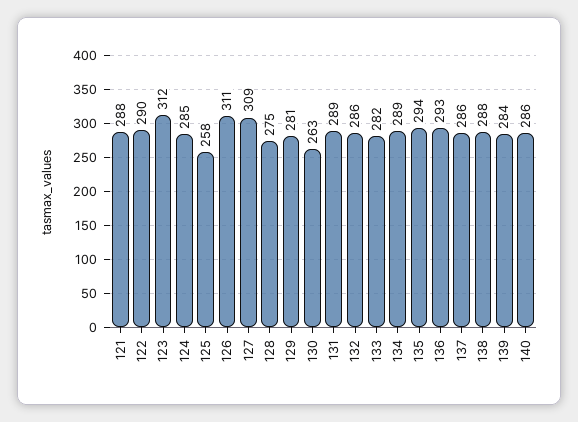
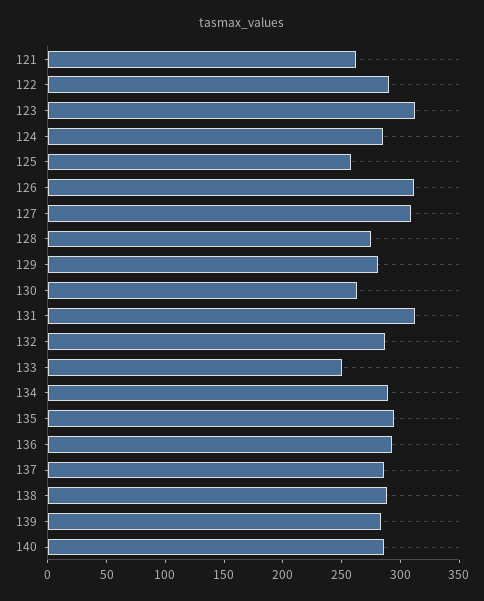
  {
-   "121": 288,
+   "121": 260,
    "122": 290,
    "123": 312,
    "124": 285,
    "125": 258,
    "126": 311,
    "127": 309,
    "128": 275,
    "129": 281,
    "130": 263,
-   "131": 289,
+   "131": 310,
    "132": 286,
-   "133": 282,
+   "133": 250,
    "134": 289,
    "135": 294,
    "136": 293,
    "137": 286,
    "138": 288,
    "139": 284,
    "140": 286
  }

